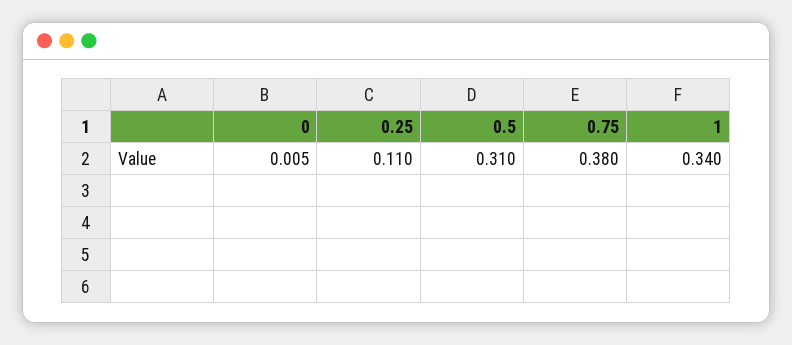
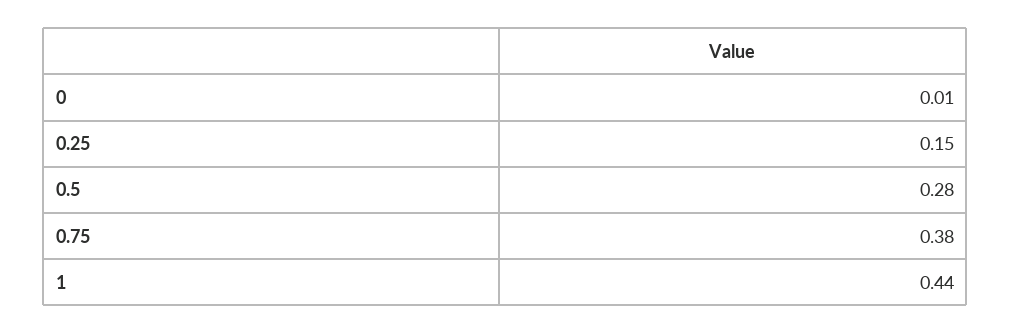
  {
    "0": 0.005,
-   "0.25": 0.11,
+   "0.25": 0.15,
-   "0.5": 0.31,
+   "0.5": 0.28,
    "0.75": 0.38,
-   "1": 0.34
+   "1": 0.44
  }

